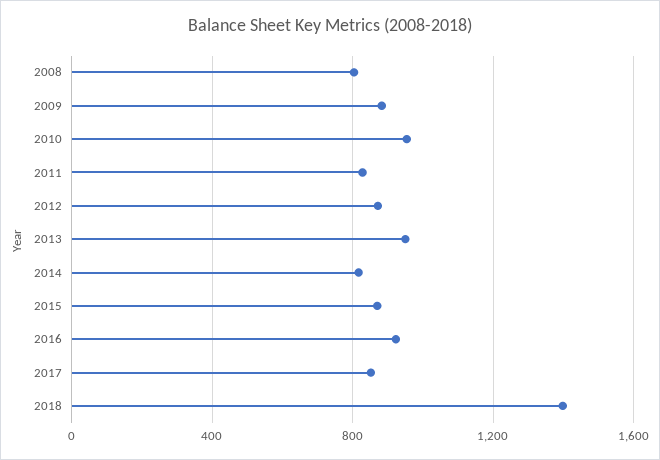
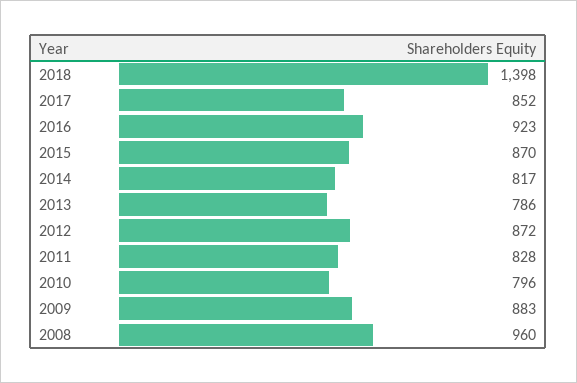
  {
-   "2008": 800,
+   "2008": 960,
    "2009": 883,
-   "2010": 950,
+   "2010": 796,
    "2011": 828,
    "2012": 872,
-   "2013": 950,
+   "2013": 786,
    "2014": 817,
    "2015": 870,
    "2016": 923,
    "2017": 852,
    "2018": 1398
  }

